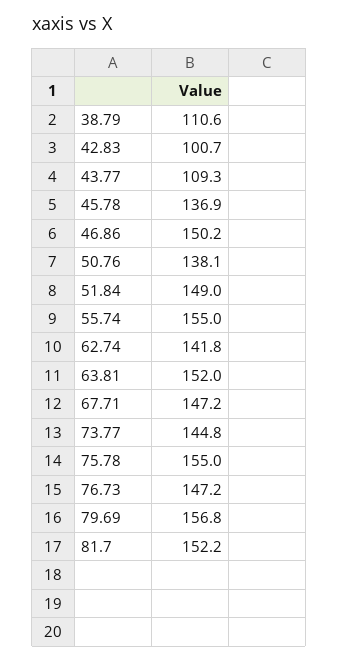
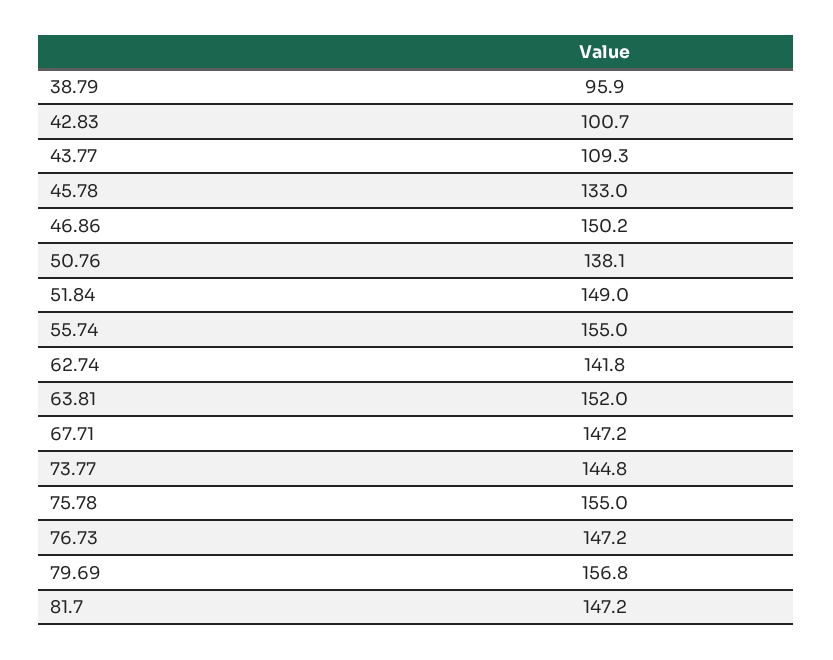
  {
-   "38.79": 110.6,
+   "38.79": 95.9,
    "42.83": 100.7,
    "43.77": 109.3,
-   "45.78": 136.9,
+   "45.78": 133,
    "46.86": 150.2,
    "50.76": 138.1,
    "51.84": 149,
    "55.74": 155,
    "62.74": 141.8,
    "63.81": 152,
    "67.71": 147.2,
    "73.77": 144.8,
    "75.78": 155,
    "76.73": 147.2,
    "79.69": 156.8,
-   "81.7": 152.2
+   "81.7": 147.2
  }

